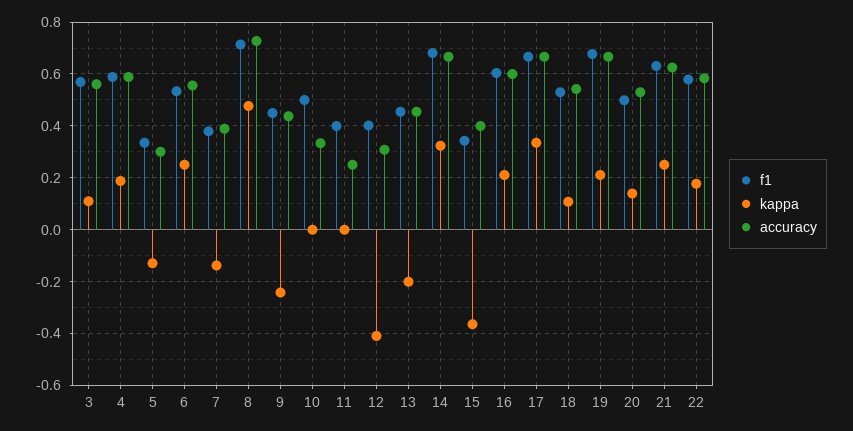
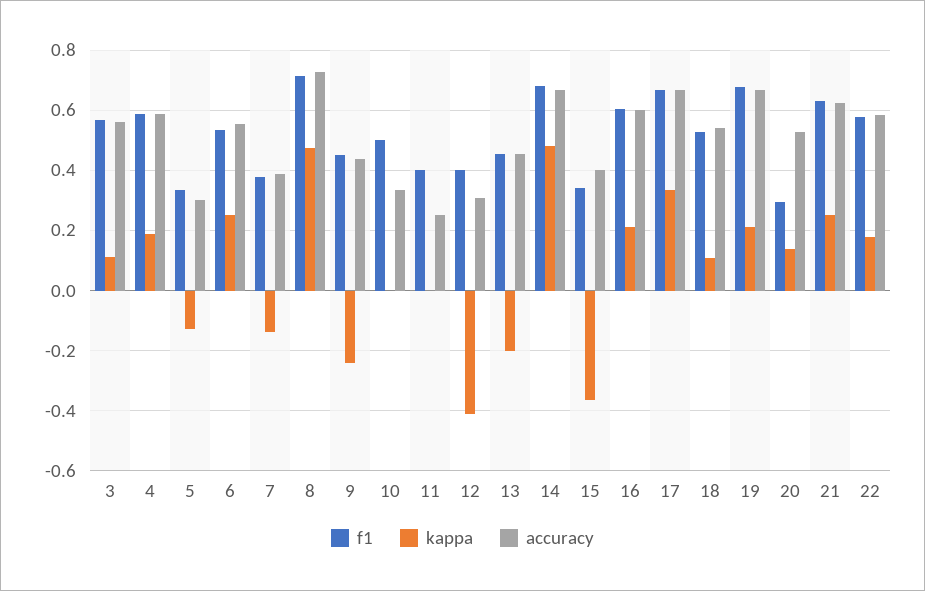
  {
    "f1": {
      "3": 0.56,
      "4": 0.58,
      "5": 0.34,
      "6": 0.54,
      "7": 0.38,
      "8": 0.72,
      "9": 0.44,
      "10": 0.5,
      "11": 0.4,
      "12": 0.4,
      "13": 0.46,
      "14": 0.68,
      "15": 0.34,
      "16": 0.6,
      "17": 0.66,
      "18": 0.52,
      "19": 0.68,
-     "20": 0.5,
+     "20": 0.3,
      "21": 0.64,
      "22": 0.58
    },
    "kappa": {
      "3": 0.12,
      "4": 0.18,
      "5": -0.12,
      "6": 0.26,
      "7": -0.14,
      "8": 0.48,
      "9": -0.24,
      "10": 0,
      "11": 0,
      "12": -0.4,
      "13": -0.2,
-     "14": 0.325,
+     "14": 0.48,
      "15": -0.36,
      "16": 0.22,
      "17": 0.34,
      "18": 0.1,
      "19": 0.22,
      "20": 0.14,
      "21": 0.26,
      "22": 0.18
    },
    "accuracy": {
      "3": 0.56,
      "4": 0.58,
      "5": 0.3,
      "6": 0.56,
      "7": 0.38,
      "8": 0.72,
      "9": 0.44,
      "10": 0.34,
      "11": 0.26,
      "12": 0.3,
      "13": 0.46,
      "14": 0.66,
      "15": 0.4,
      "16": 0.6,
      "17": 0.66,
      "18": 0.54,
      "19": 0.66,
      "20": 0.52,
      "21": 0.62,
      "22": 0.58
    }
  }

